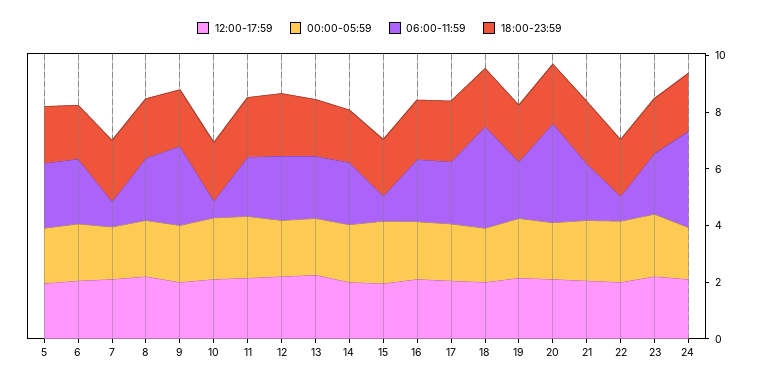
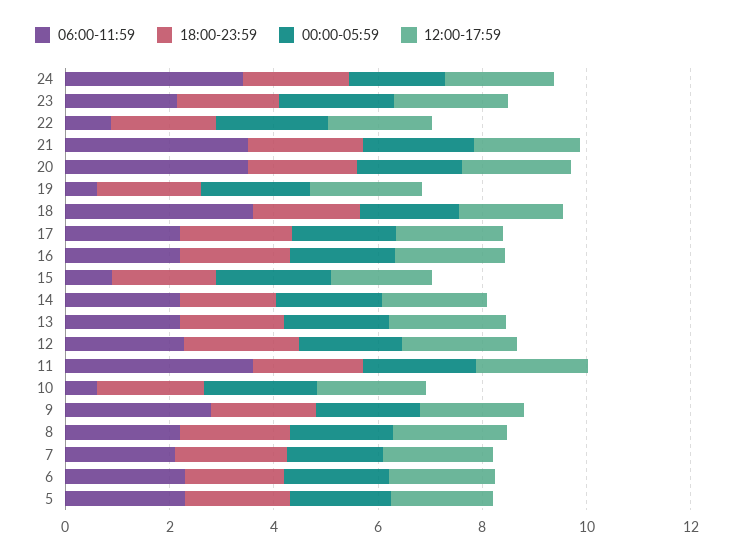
  {
    "12:00-17:59": {
      "5": 2,
      "6": 2,
      "7": 2,
      "8": 2,
      "9": 2,
      "10": 2,
      "11": 2,
      "12": 2,
      "13": 2.5,
      "14": 2,
      "15": 2,
      "16": 2,
      "17": 2,
      "18": 2,
      "19": 2,
      "20": 2,
      "21": 2,
      "22": 2,
      "23": 2,
      "24": 2
    },
    "00:00-05:59": {
      "5": 2,
      "6": 2,
      "7": 2,
      "8": 2,
      "9": 2,
      "10": 2,
      "11": 2,
      "12": 2,
      "13": 2,
      "14": 2,
      "15": 2,
      "16": 2,
      "17": 2,
      "18": 2,
      "19": 2,
      "20": 2,
      "21": 2,
      "22": 2,
      "23": 2,
      "24": 2
    },
    "06:00-11:59": {
      "5": 2.5,
      "6": 2.5,
-     "7": 1,
+     "7": 2,
      "8": 2,
      "9": 3,
      "10": 0.5,
-     "11": 2,
+     "11": 3.5,
      "12": 2.5,
      "13": 2,
      "14": 2,
      "15": 1,
      "16": 2,
      "17": 2,
      "18": 3.5,
-     "19": 2,
+     "19": 0.5,
      "20": 3.5,
-     "21": 2,
+     "21": 3.5,
      "22": 1,
      "23": 2,
      "24": 3.5
    },
    "18:00-23:59": {
      "5": 2,
      "6": 2,
      "7": 2,
      "8": 2,
      "9": 2,
      "10": 2,
      "11": 2,
      "12": 2,
      "13": 2,
      "14": 2,
      "15": 2,
      "16": 2,
      "17": 2,
      "18": 2,
      "19": 2,
      "20": 2,
      "21": 2,
      "22": 2,
      "23": 2,
      "24": 2
    }
  }

